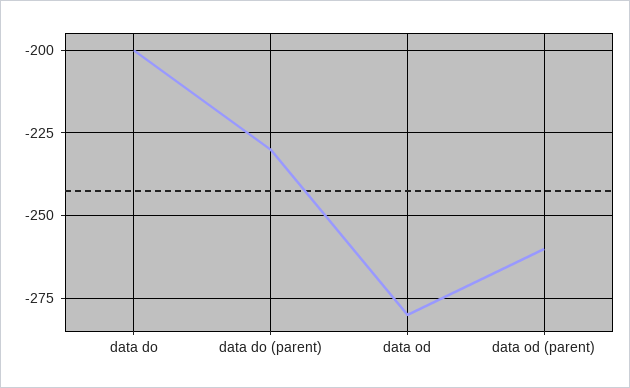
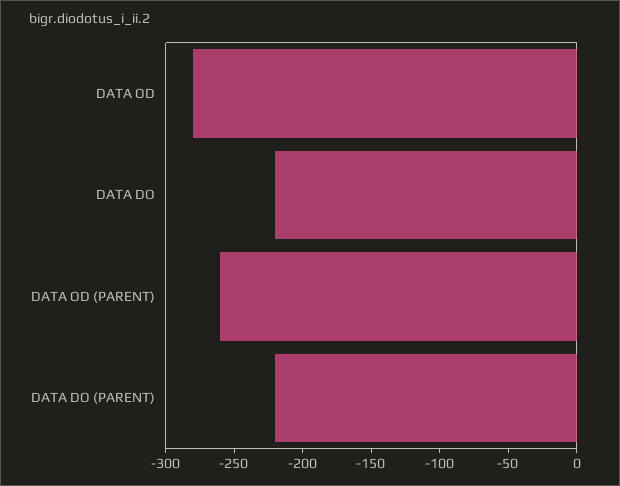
  {
-   "data do": -200,
+   "data do": -220,
-   "data do (parent)": -230,
+   "data do (parent)": -220,
    "data od": -280,
    "data od (parent)": -260
  }

